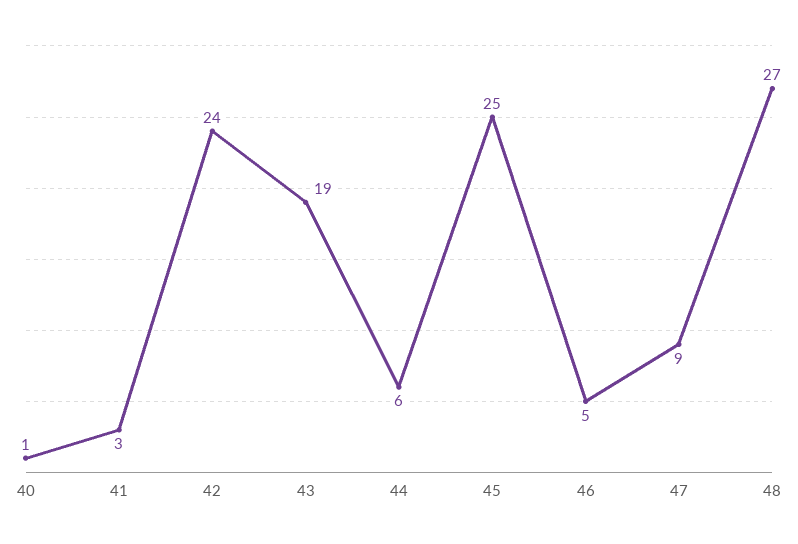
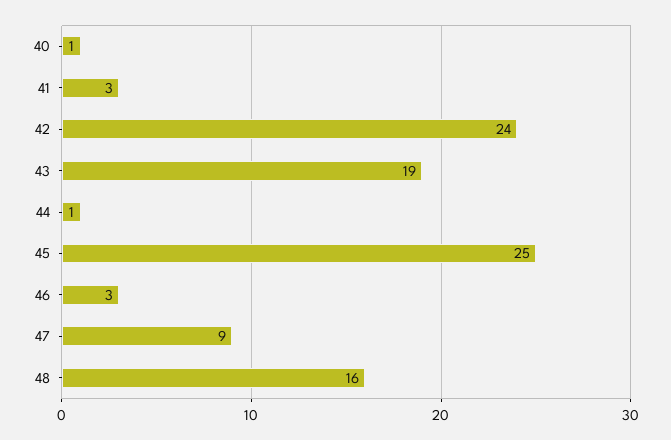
  {
    "40": 1,
    "41": 3,
    "42": 24,
    "43": 19,
-   "44": 6,
+   "44": 1,
    "45": 25,
-   "46": 5,
+   "46": 3,
    "47": 9,
-   "48": 27
+   "48": 16
  }

